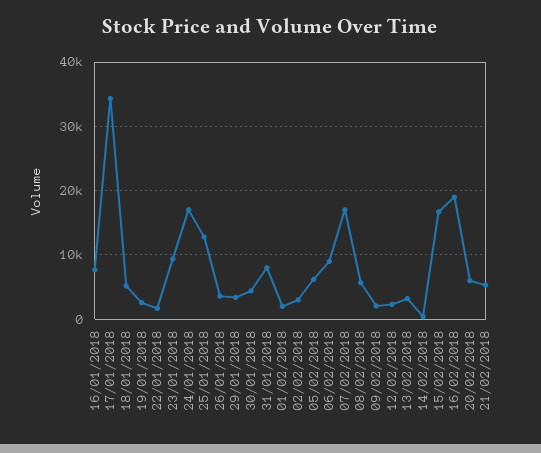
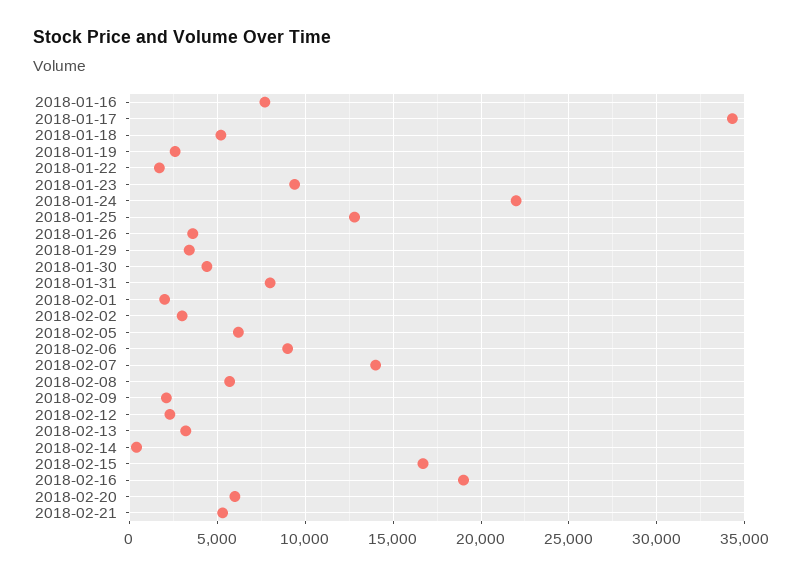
  {
    "16/01/2018": 7500,
    "17/01/2018": 34500,
    "18/01/2018": 5000,
    "19/01/2018": 2500,
    "22/01/2018": 1500,
    "23/01/2018": 9500,
-   "24/01/2018": 17000,
+   "24/01/2018": 22000,
    "25/01/2018": 13000,
    "26/01/2018": 3500,
    "29/01/2018": 3500,
    "30/01/2018": 4500,
    "31/01/2018": 8000,
    "01/02/2018": 2000,
    "02/02/2018": 3000,
    "05/02/2018": 6000,
    "06/02/2018": 9000,
-   "07/02/2018": 17000,
+   "07/02/2018": 14000,
    "08/02/2018": 5500,
    "09/02/2018": 2000,
    "12/02/2018": 2500,
    "13/02/2018": 3000,
    "14/02/2018": 500,
    "15/02/2018": 16500,
    "16/02/2018": 19000,
    "20/02/2018": 6000,
    "21/02/2018": 5500
  }

